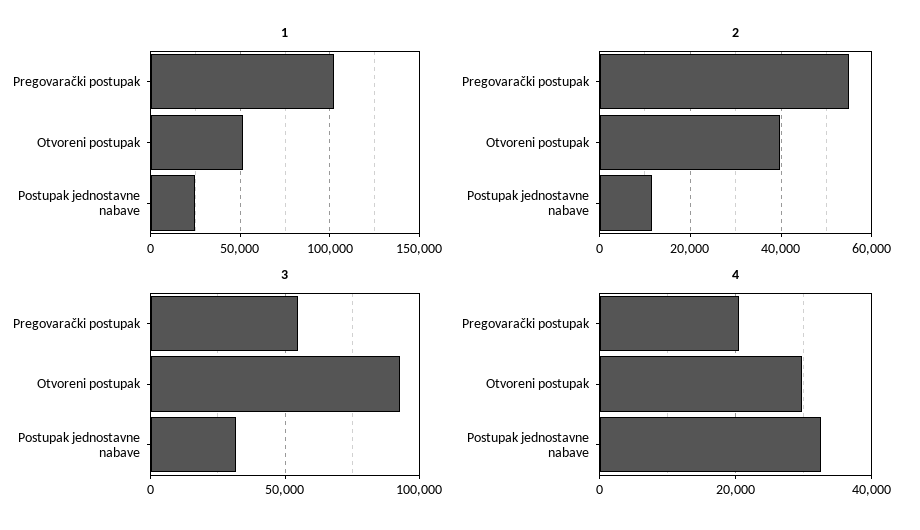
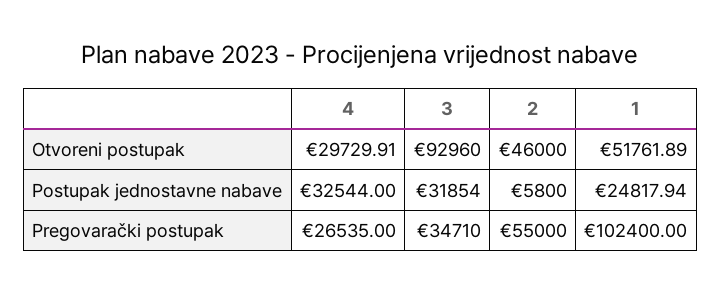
  {
    "1": {
      "Pregovarački postupak": 102400,
      "Otvoreni postupak": 51761.89,
      "Postupak jednostavne nabave": 24817.94
    },
    "2": {
      "Pregovarački postupak": 55000,
-     "Otvoreni postupak": 40000,
+     "Otvoreni postupak": 46000,
-     "Postupak jednostavne nabave": 12000
+     "Postupak jednostavne nabave": 5800
    },
    "3": {
-     "Pregovarački postupak": 55000,
+     "Pregovarački postupak": 34710,
      "Otvoreni postupak": 92960,
      "Postupak jednostavne nabave": 31854
    },
    "4": {
-     "Pregovarački postupak": 20000,
+     "Pregovarački postupak": 26535,
      "Otvoreni postupak": 29729.91,
      "Postupak jednostavne nabave": 32544
    }
  }

